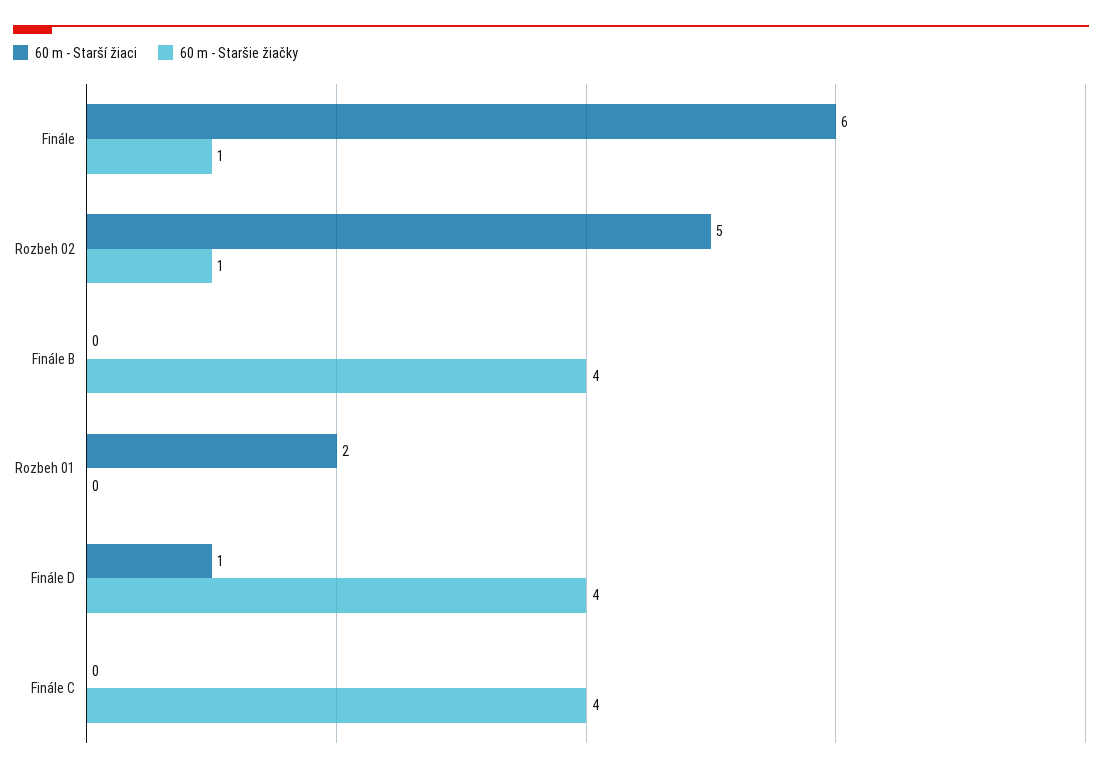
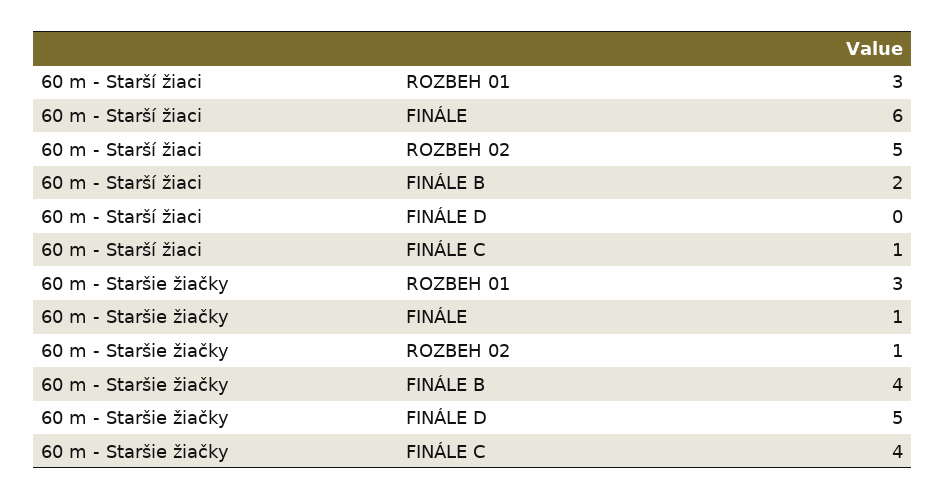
  {
    "60 m - Starší žiaci": {
      "Finále": 6,
      "Rozbeh 02": 5,
-     "Finále B": 0,
+     "Finále B": 2,
-     "Rozbeh 01": 2,
+     "Rozbeh 01": 3,
-     "Finále D": 1,
+     "Finále D": 0,
-     "Finále C": 0
+     "Finále C": 1
    },
    "60 m - Staršie žiačky": {
      "Finále": 1,
      "Rozbeh 02": 1,
      "Finále B": 4,
-     "Rozbeh 01": 0,
+     "Rozbeh 01": 3,
-     "Finále D": 4,
+     "Finále D": 5,
      "Finále C": 4
    }
  }

